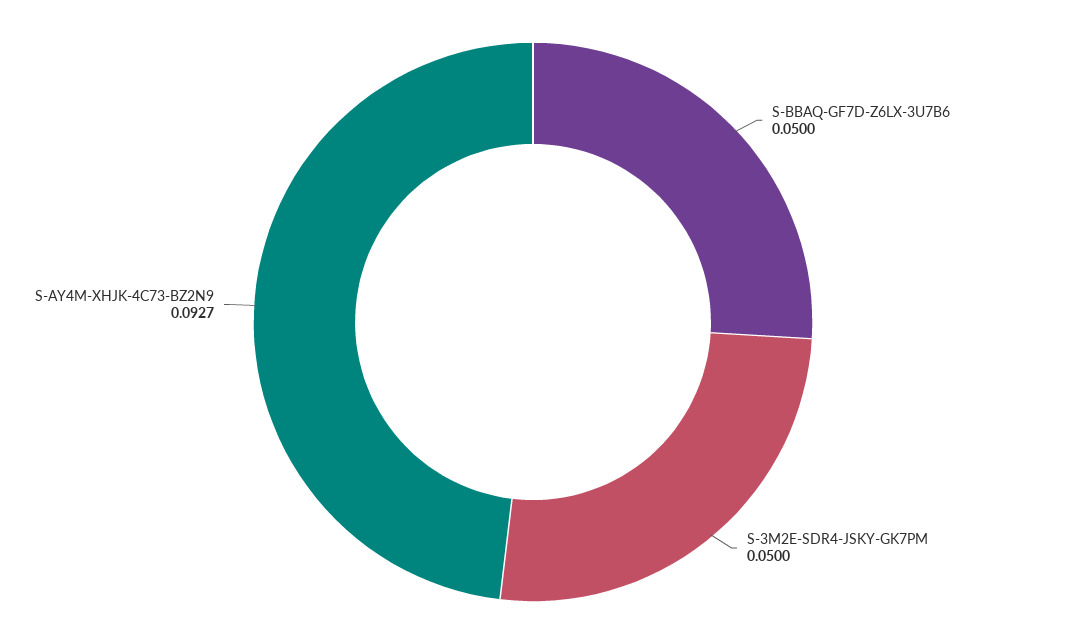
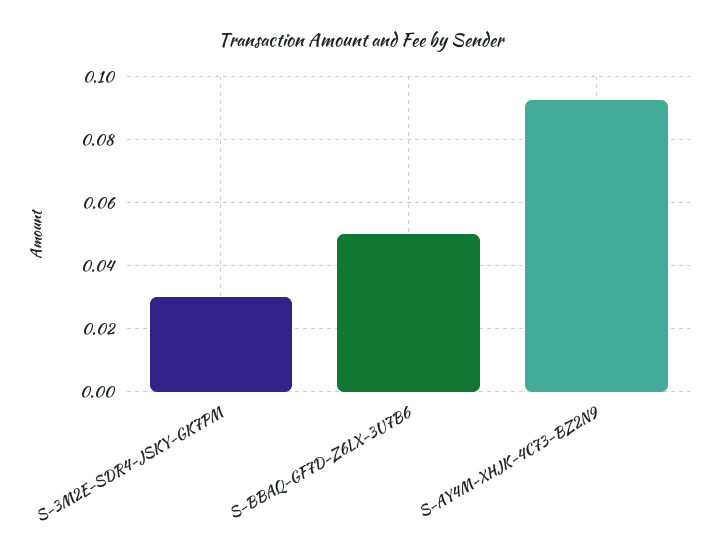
  {
    "S-BBAQ-GF7D-Z6LX-3U7B6": 0.05,
-   "S-3M2E-SDR4-JSKY-GK7PM": 0.05,
+   "S-3M2E-SDR4-JSKY-GK7PM": 0.03,
    "S-AY4M-XHJK-4C73-BZ2N9": 0.0927
  }

